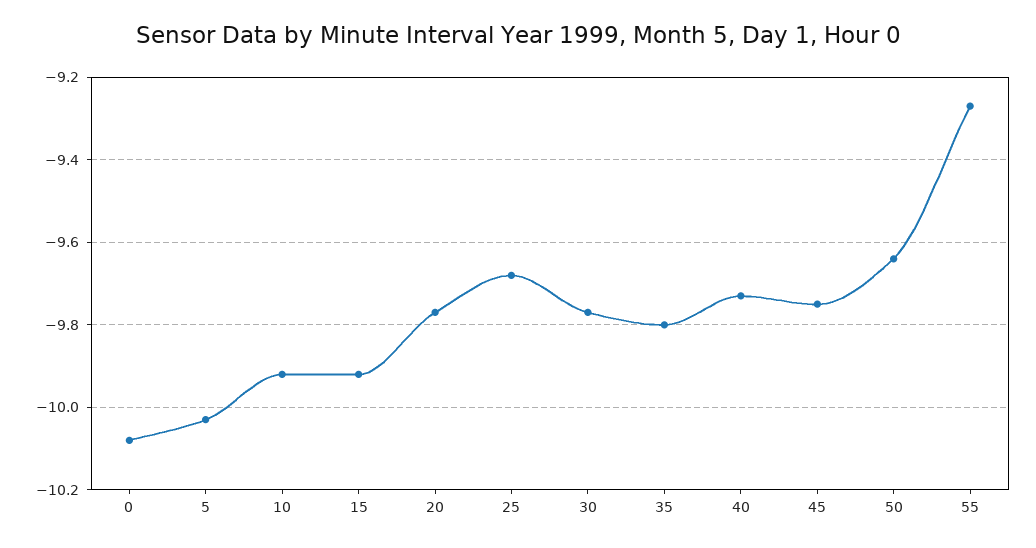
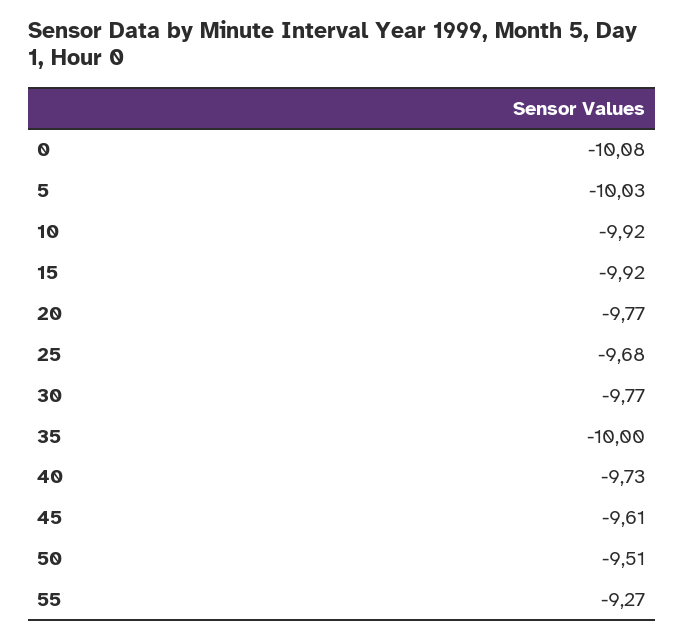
  {
    "0": -10.08,
    "5": -10.03,
    "10": -9.92,
    "15": -9.92,
    "20": -9.77,
    "25": -9.68,
    "30": -9.77,
-   "35": -9.8,
+   "35": -10,
    "40": -9.73,
-   "45": -9.75,
+   "45": -9.61,
-   "50": -9.65,
+   "50": -9.51,
    "55": -9.27
  }

